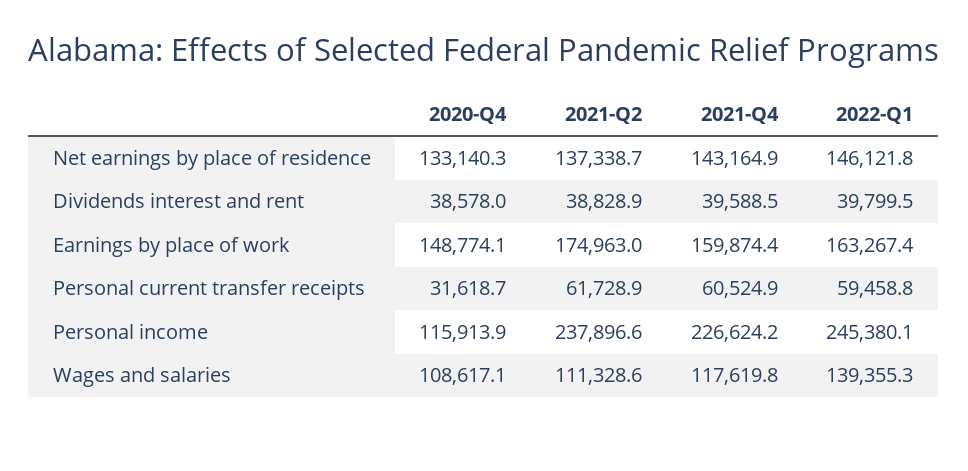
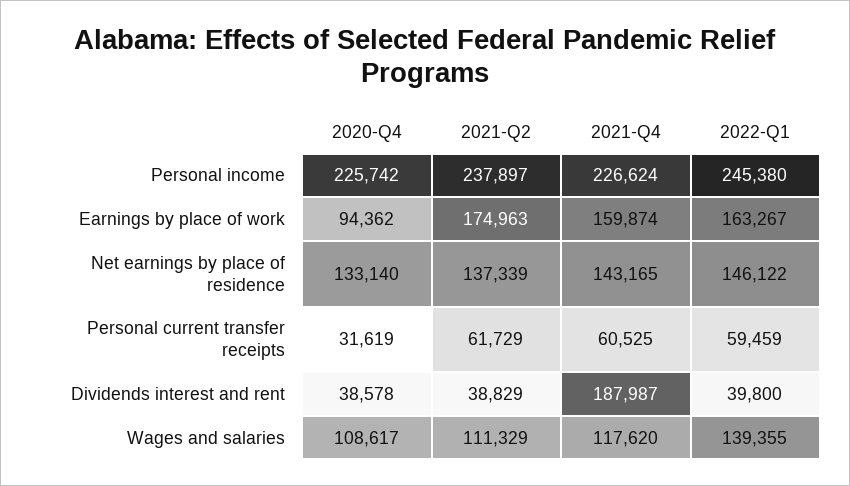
  {
    "2020-Q4": {
      "Net earnings by place of residence": 133140.3,
      "Dividends interest and rent": 38578,
-     "Earnings by place of work": 148774.1,
+     "Earnings by place of work": 94362,
      "Personal current transfer receipts": 31618.7,
-     "Personal income": 115913.9,
+     "Personal income": 225742,
      "Wages and salaries": 108617.1
    },
    "2021-Q2": {
      "Net earnings by place of residence": 137338.7,
      "Dividends interest and rent": 38828.9,
      "Earnings by place of work": 174963,
      "Personal current transfer receipts": 61728.9,
      "Personal income": 237896.6,
      "Wages and salaries": 111328.6
    },
    "2021-Q4": {
      "Net earnings by place of residence": 143164.9,
-     "Dividends interest and rent": 39588.5,
+     "Dividends interest and rent": 187987,
      "Earnings by place of work": 159874.4,
      "Personal current transfer receipts": 60524.9,
      "Personal income": 226624.2,
      "Wages and salaries": 117619.8
    },
    "2022-Q1": {
      "Net earnings by place of residence": 146121.8,
      "Dividends interest and rent": 39799.5,
      "Earnings by place of work": 163267.4,
      "Personal current transfer receipts": 59458.8,
      "Personal income": 245380.1,
      "Wages and salaries": 139355.3
    }
  }

